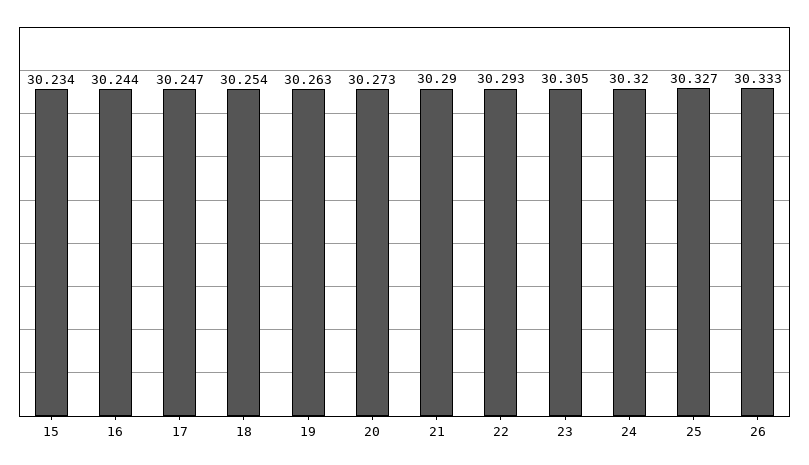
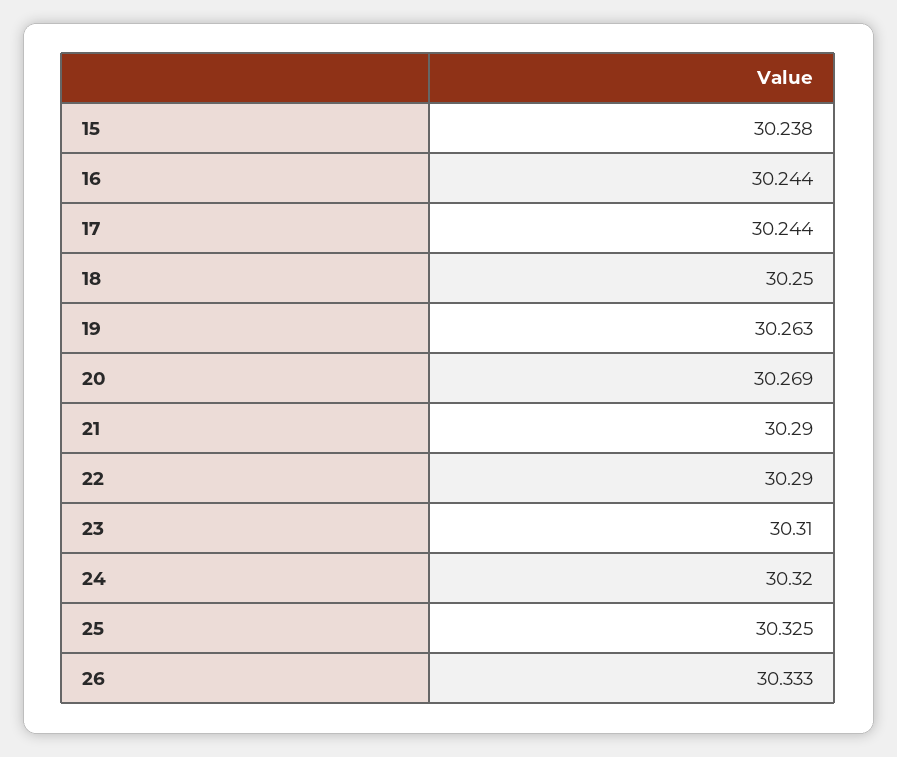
  {
-   "15": 30.234,
+   "15": 30.238,
    "16": 30.244,
-   "17": 30.247,
+   "17": 30.244,
-   "18": 30.254,
+   "18": 30.25,
    "19": 30.263,
-   "20": 30.273,
+   "20": 30.269,
    "21": 30.29,
-   "22": 30.293,
+   "22": 30.29,
-   "23": 30.305,
+   "23": 30.31,
    "24": 30.32,
-   "25": 30.327,
+   "25": 30.325,
    "26": 30.333
  }

